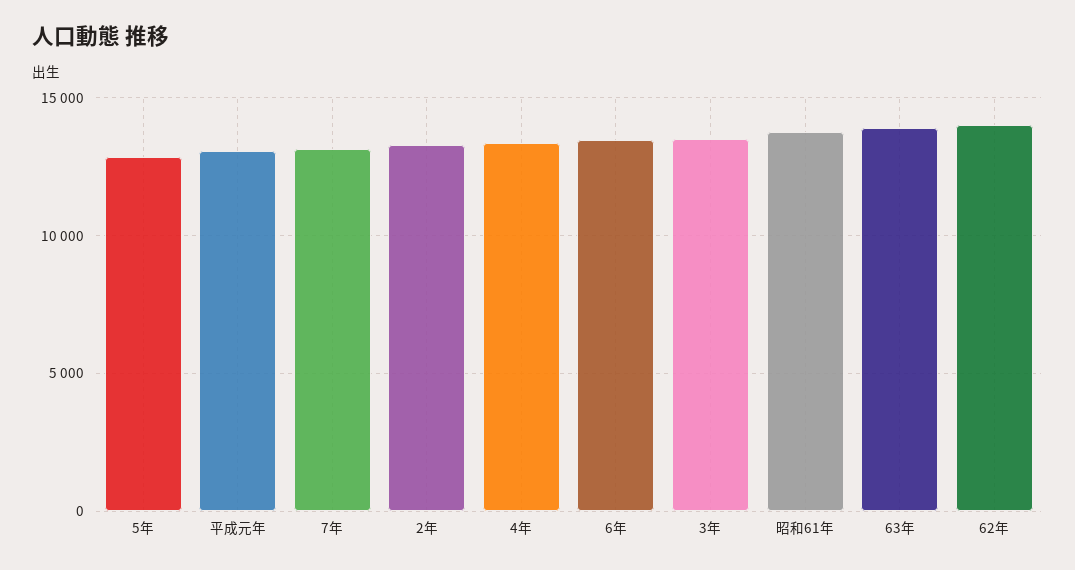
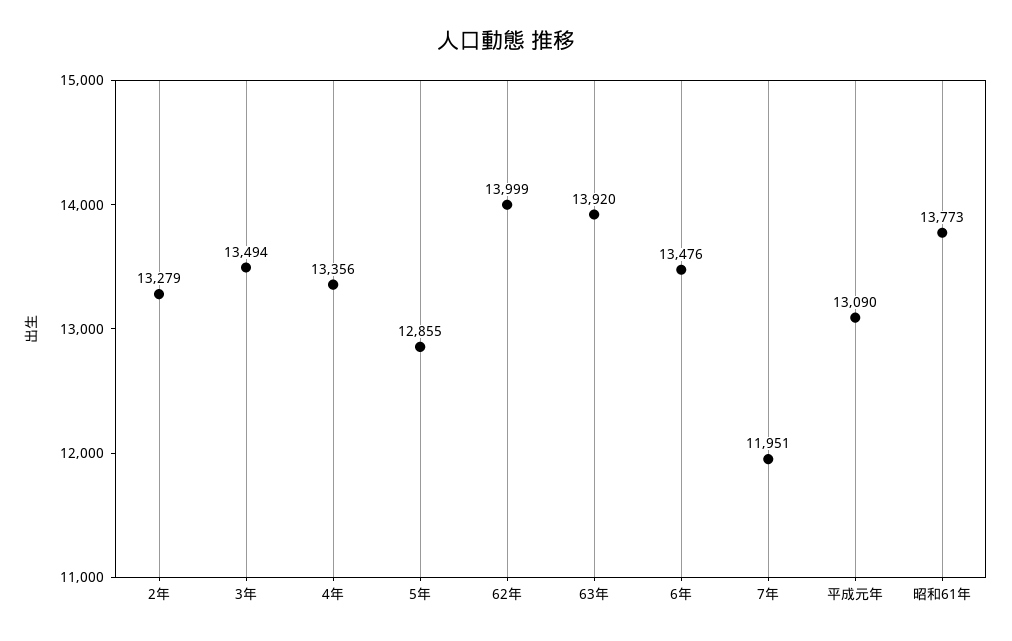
  {
    "5年": 12855,
    "平成元年": 13090,
-   "7年": 13000,
+   "7年": 11951,
    "2年": 13279,
    "4年": 13356,
    "6年": 13476,
    "3年": 13494,
    "昭和61年": 13773,
    "63年": 13920,
    "62年": 13999
  }

